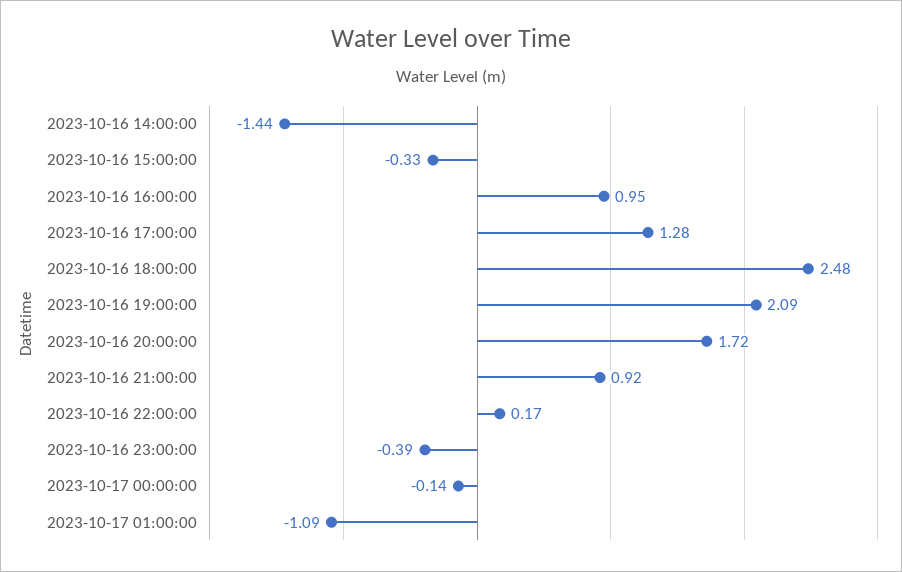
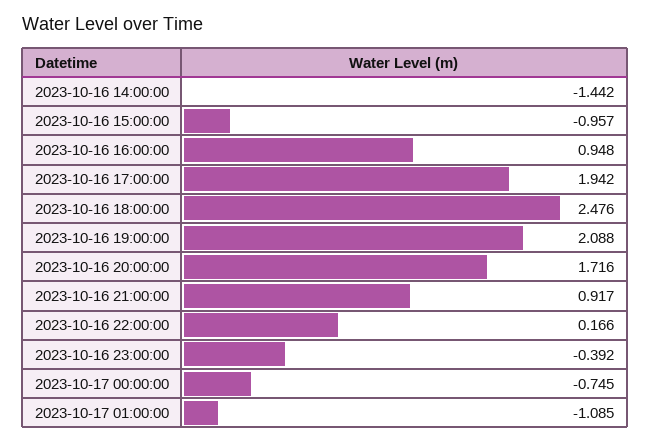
  {
    "2023-10-16 14:00:00": -1.442,
-   "2023-10-16 15:00:00": -0.33,
+   "2023-10-16 15:00:00": -0.957,
    "2023-10-16 16:00:00": 0.948,
-   "2023-10-16 17:00:00": 1.28,
+   "2023-10-16 17:00:00": 1.942,
    "2023-10-16 18:00:00": 2.476,
    "2023-10-16 19:00:00": 2.088,
    "2023-10-16 20:00:00": 1.716,
    "2023-10-16 21:00:00": 0.917,
    "2023-10-16 22:00:00": 0.166,
    "2023-10-16 23:00:00": -0.392,
-   "2023-10-17 00:00:00": -0.14,
+   "2023-10-17 00:00:00": -0.745,
    "2023-10-17 01:00:00": -1.085
  }

